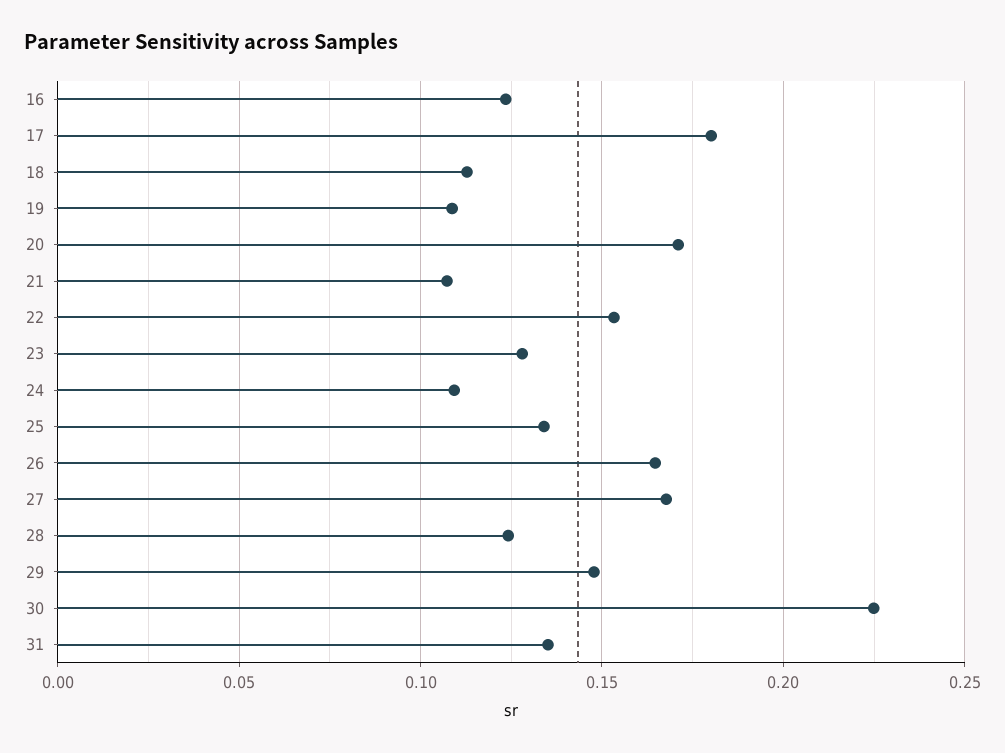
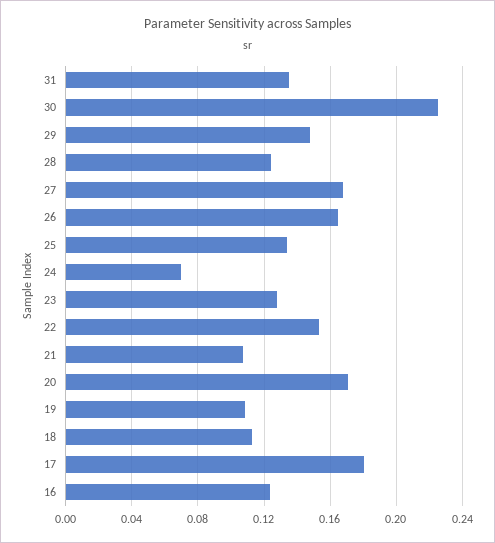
  {
    "16": 0.125,
    "17": 0.18,
    "18": 0.115,
    "19": 0.11,
    "20": 0.17,
    "21": 0.105,
    "22": 0.155,
    "23": 0.13,
-   "24": 0.11,
+   "24": 0.07,
    "25": 0.135,
    "26": 0.165,
    "27": 0.17,
    "28": 0.125,
    "29": 0.15,
    "30": 0.225,
    "31": 0.135
  }

